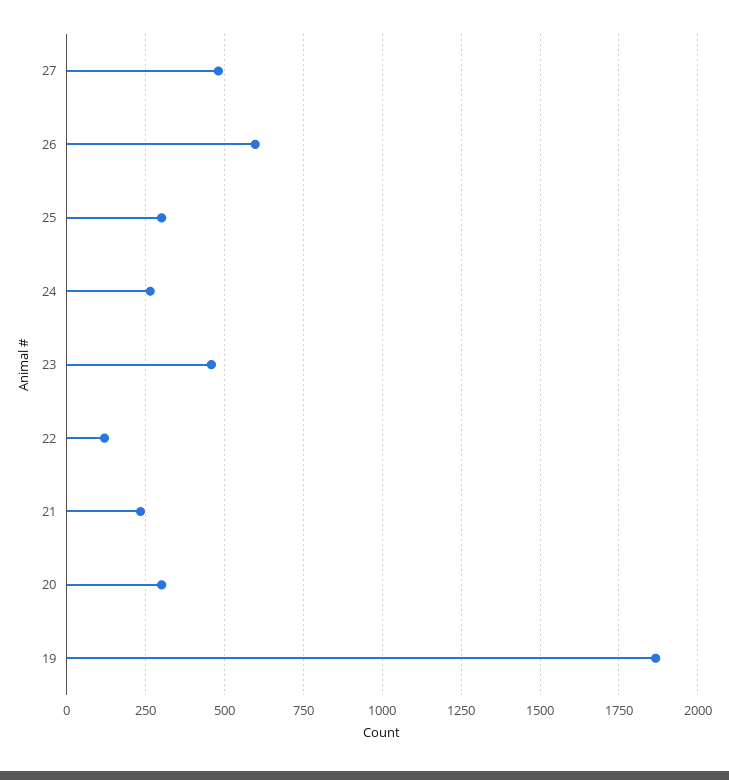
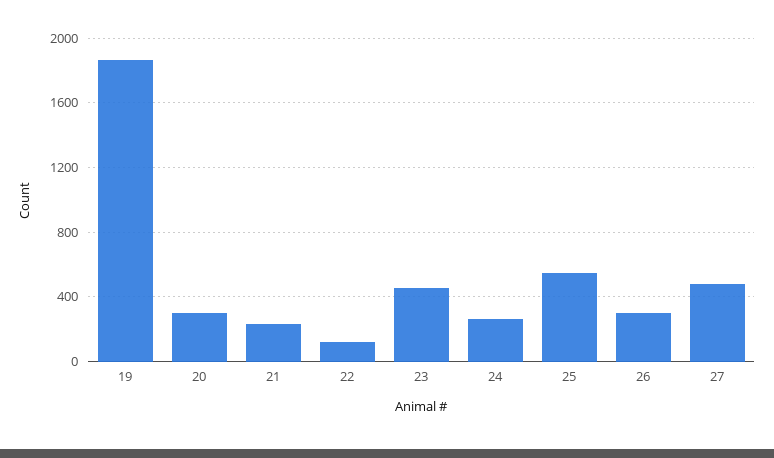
  {
    "27": 475,
-   "26": 600,
+   "26": 300,
-   "25": 300,
+   "25": 550,
    "24": 275,
    "23": 450,
    "22": 125,
    "21": 225,
    "20": 300,
    "19": 1875
  }

